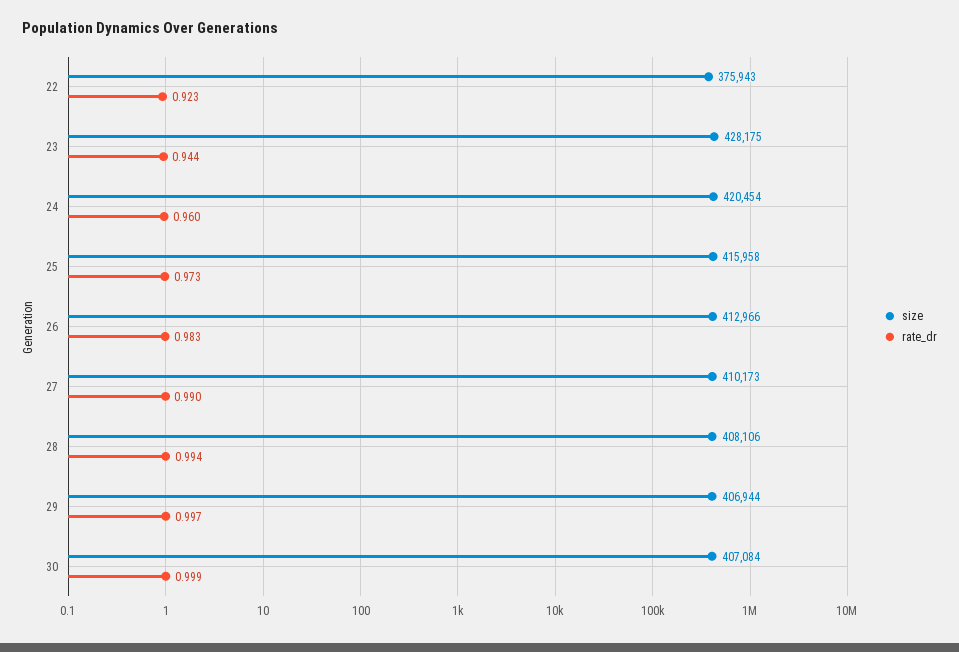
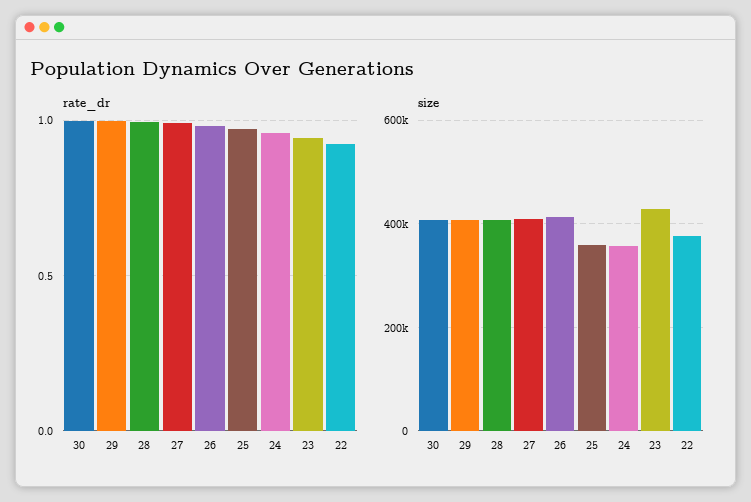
  {
    "size": {
      "22": 375943,
      "23": 428175,
-     "24": 420454,
+     "24": 360000,
-     "25": 415958,
+     "25": 360000,
      "26": 412966,
      "27": 410173,
      "28": 408106,
      "29": 406944,
      "30": 407084
    },
    "rate_dr": {
      "22": 0.923,
      "23": 0.944,
      "24": 0.96,
      "25": 0.973,
      "26": 0.983,
      "27": 0.99,
      "28": 0.994,
      "29": 0.997,
      "30": 0.999
    }
  }

